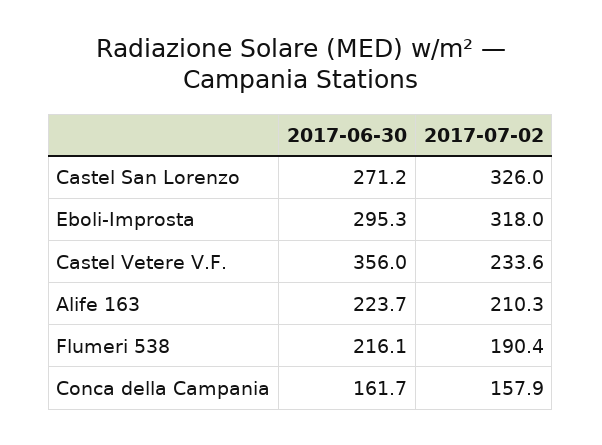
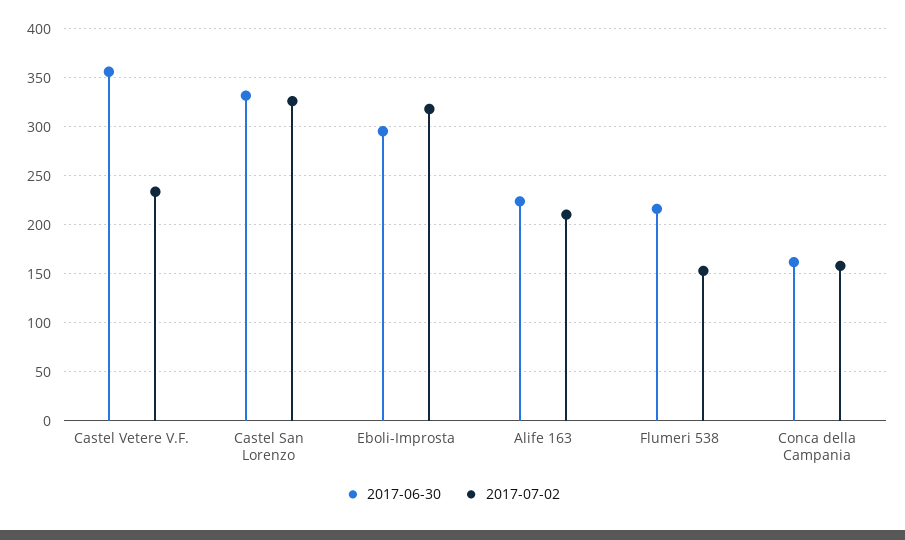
  {
    "2017-06-30": {
-     "Castel San Lorenzo": 271.2,
+     "Castel San Lorenzo": 330,
      "Eboli-Improsta": 295.3,
      "Castel Vetere V.F.": 356,
      "Alife 163": 223.7,
      "Flumeri 538": 216.1,
      "Conca della Campania": 161.7
    },
    "2017-07-02": {
      "Castel San Lorenzo": 326,
      "Eboli-Improsta": 318,
      "Castel Vetere V.F.": 233.6,
      "Alife 163": 210.3,
-     "Flumeri 538": 190.4,
+     "Flumeri 538": 150,
      "Conca della Campania": 157.9
    }
  }

